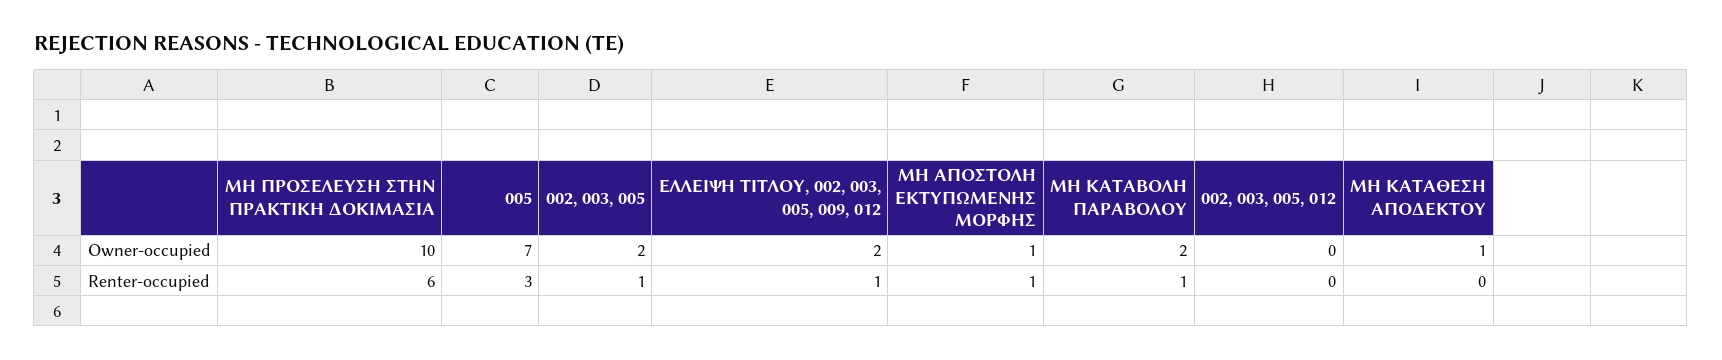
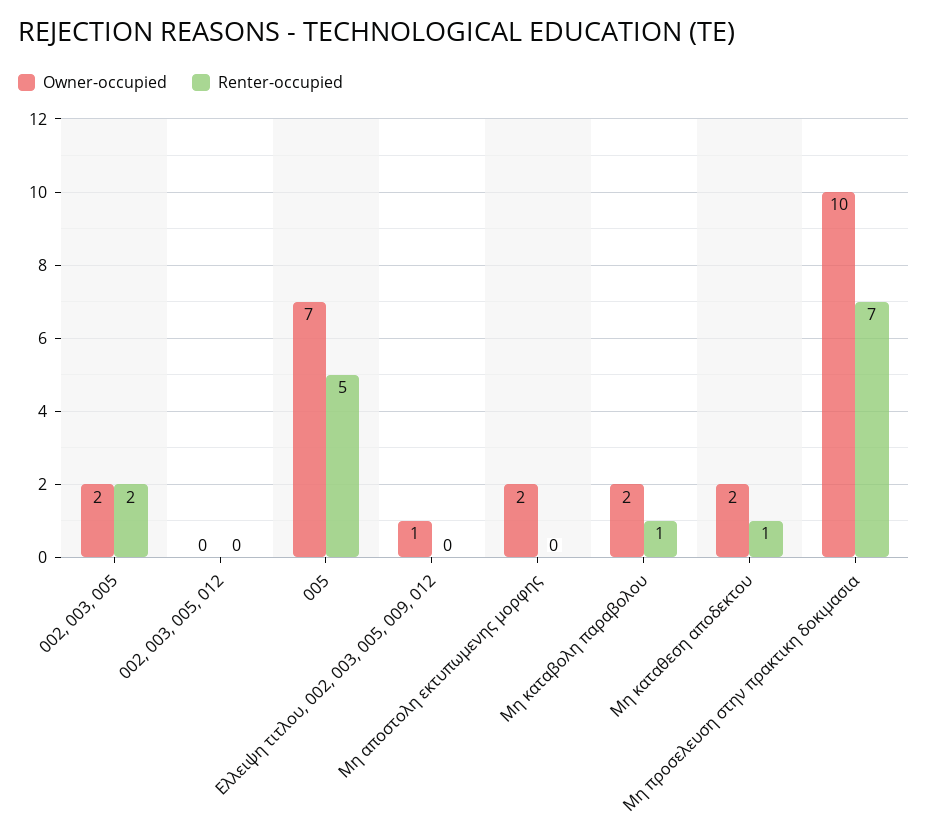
  {
    "Owner-occupied": {
      "ΜΗ ΠΡΟΣΕΛΕΥΣΗ ΣΤΗΝ ΠΡΑΚΤΙΚΗ ΔΟΚΙΜΑΣΙΑ": 10,
      "005": 7,
      "002, 003, 005": 2,
-     "ΕΛΛΕΙΨΗ ΤΙΤΛΟΥ, 002, 003, 005, 009, 012": 2,
+     "ΕΛΛΕΙΨΗ ΤΙΤΛΟΥ, 002, 003, 005, 009, 012": 1,
-     "ΜΗ ΑΠΟΣΤΟΛΗ ΕΚΤΥΠΩΜΕΝΗΣ ΜΟΡΦΗΣ": 1,
+     "ΜΗ ΑΠΟΣΤΟΛΗ ΕΚΤΥΠΩΜΕΝΗΣ ΜΟΡΦΗΣ": 2,
      "ΜΗ ΚΑΤΑΒΟΛΗ ΠΑΡΑΒΟΛΟΥ": 2,
      "002, 003, 005, 012": 0,
-     "ΜΗ ΚΑΤΑΘΕΣΗ ΑΠΟΔΕΚΤΟΥ": 1
+     "ΜΗ ΚΑΤΑΘΕΣΗ ΑΠΟΔΕΚΤΟΥ": 2
    },
    "Renter-occupied": {
-     "ΜΗ ΠΡΟΣΕΛΕΥΣΗ ΣΤΗΝ ΠΡΑΚΤΙΚΗ ΔΟΚΙΜΑΣΙΑ": 6,
+     "ΜΗ ΠΡΟΣΕΛΕΥΣΗ ΣΤΗΝ ΠΡΑΚΤΙΚΗ ΔΟΚΙΜΑΣΙΑ": 7,
-     "005": 3,
+     "005": 5,
-     "002, 003, 005": 1,
+     "002, 003, 005": 2,
-     "ΕΛΛΕΙΨΗ ΤΙΤΛΟΥ, 002, 003, 005, 009, 012": 1,
+     "ΕΛΛΕΙΨΗ ΤΙΤΛΟΥ, 002, 003, 005, 009, 012": 0,
-     "ΜΗ ΑΠΟΣΤΟΛΗ ΕΚΤΥΠΩΜΕΝΗΣ ΜΟΡΦΗΣ": 1,
+     "ΜΗ ΑΠΟΣΤΟΛΗ ΕΚΤΥΠΩΜΕΝΗΣ ΜΟΡΦΗΣ": 0,
      "ΜΗ ΚΑΤΑΒΟΛΗ ΠΑΡΑΒΟΛΟΥ": 1,
      "002, 003, 005, 012": 0,
-     "ΜΗ ΚΑΤΑΘΕΣΗ ΑΠΟΔΕΚΤΟΥ": 0
+     "ΜΗ ΚΑΤΑΘΕΣΗ ΑΠΟΔΕΚΤΟΥ": 1
    }
  }

